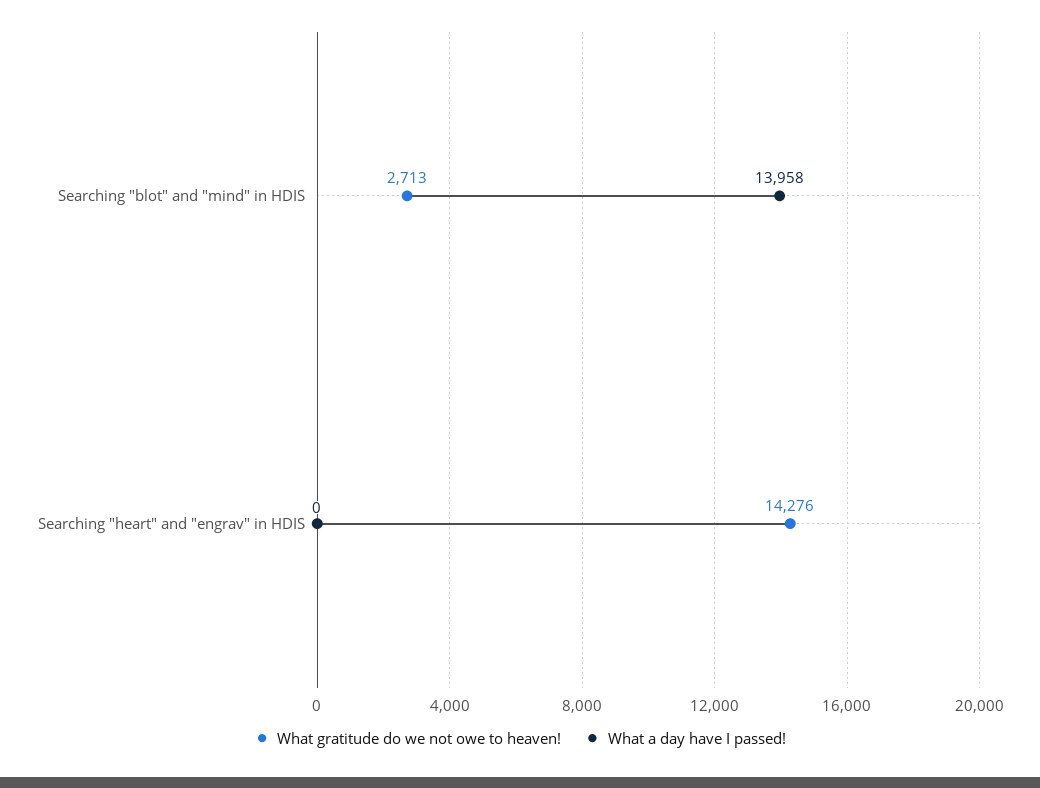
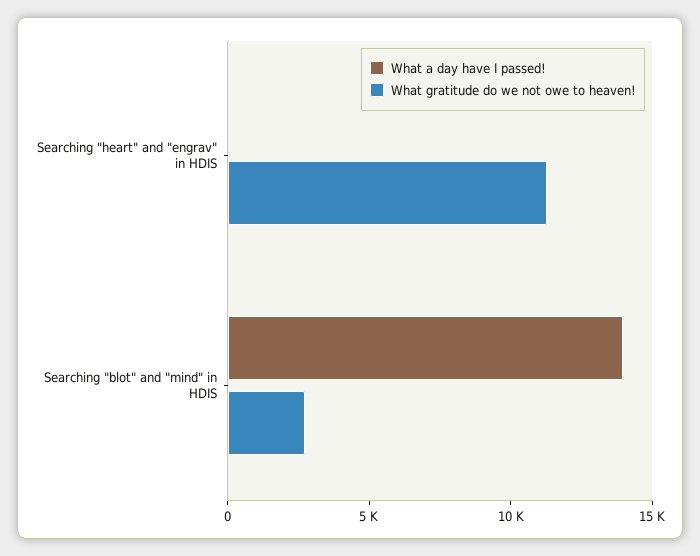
  {
    "What gratitude do we not owe to heaven!": {
      "Searching \"blot\" and \"mind\" in HDIS": 2713,
-     "Searching \"heart\" and \"engrav\" in HDIS": 14276
+     "Searching \"heart\" and \"engrav\" in HDIS": 11000
    },
    "What a day have I passed!": {
      "Searching \"blot\" and \"mind\" in HDIS": 13958,
      "Searching \"heart\" and \"engrav\" in HDIS": 0
    }
  }

